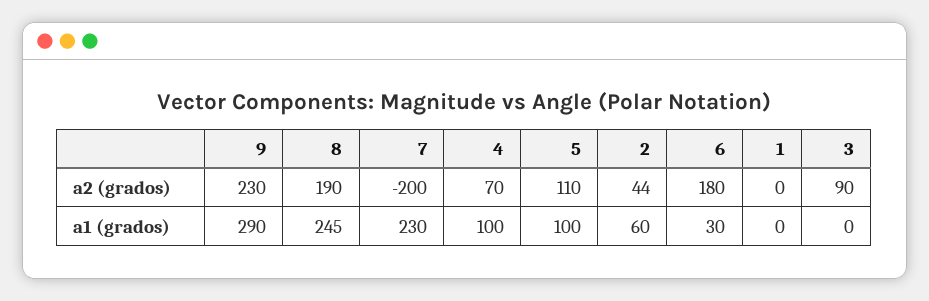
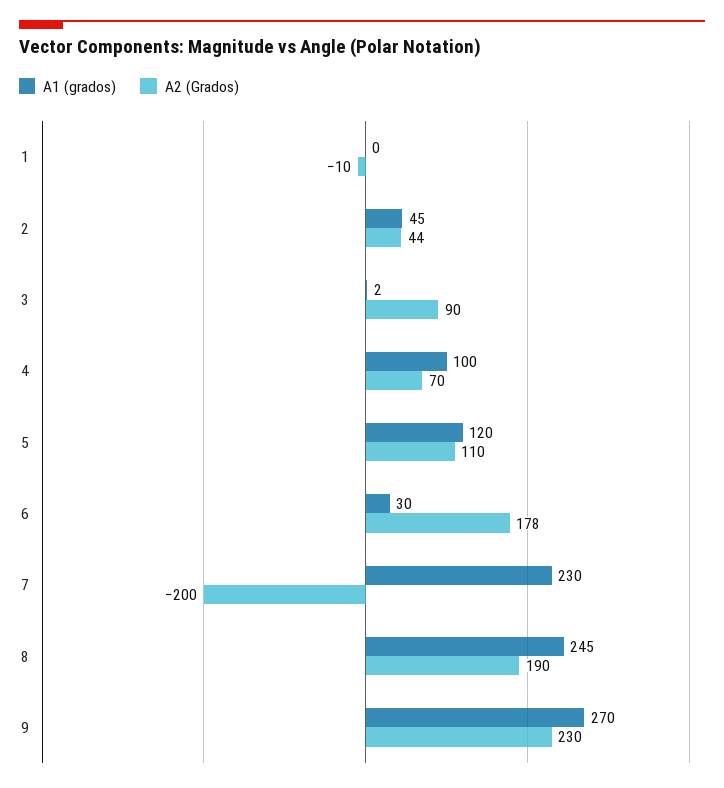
  {
    "a2 (grados)": {
      "9": 230,
      "8": 190,
      "7": -200,
      "4": 70,
      "5": 110,
      "2": 44,
-     "6": 180,
+     "6": 178,
-     "1": 0,
+     "1": -10,
      "3": 90
    },
    "a1 (grados)": {
-     "9": 290,
+     "9": 270,
      "8": 245,
      "7": 230,
      "4": 100,
-     "5": 100,
+     "5": 120,
-     "2": 60,
+     "2": 45,
      "6": 30,
      "1": 0,
-     "3": 0
+     "3": 2
    }
  }

